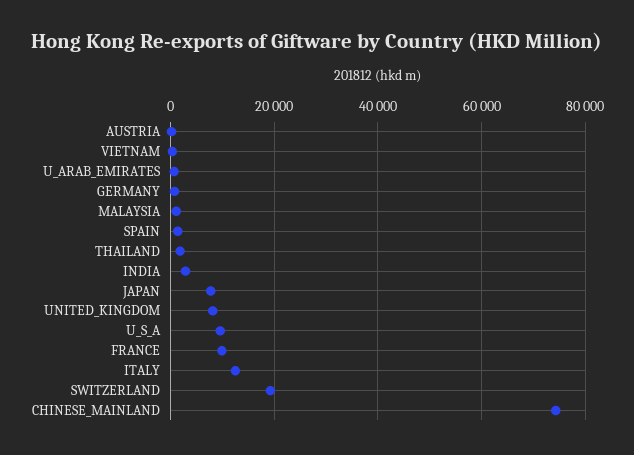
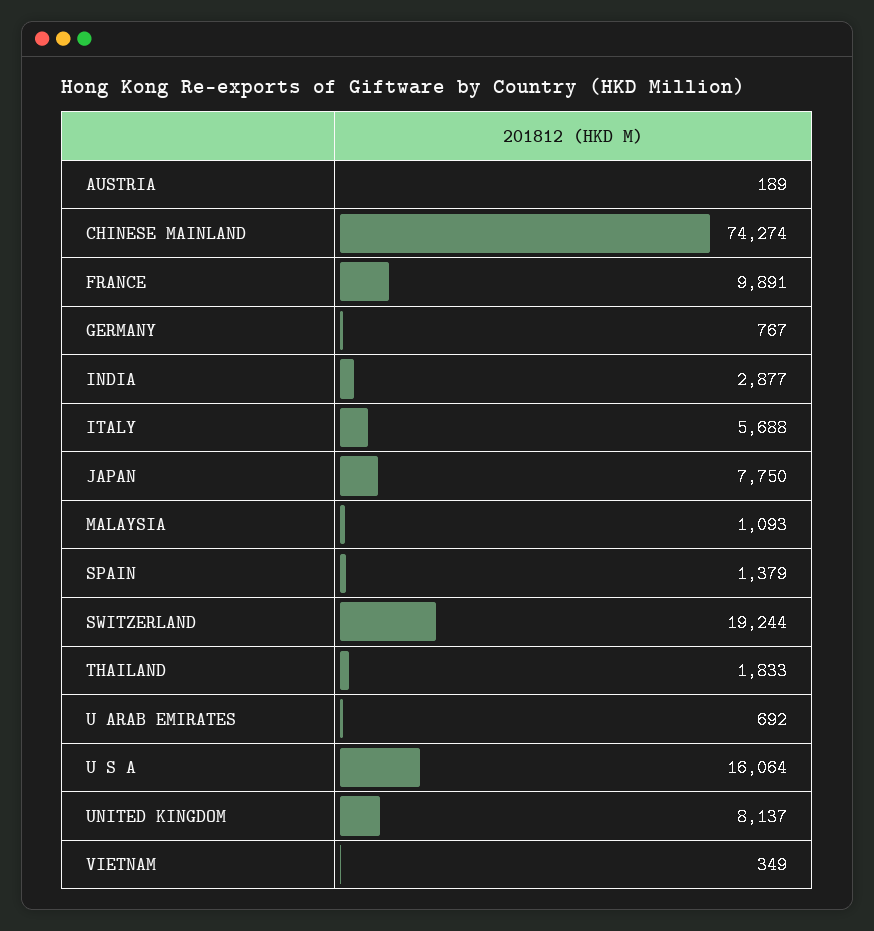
  {
    "AUSTRIA": 189,
    "VIETNAM": 349,
    "U_ARAB_EMIRATES": 692,
    "GERMANY": 767,
    "MALAYSIA": 1093,
    "SPAIN": 1379,
    "THAILAND": 1833,
    "INDIA": 2877,
    "JAPAN": 7750,
    "UNITED_KINGDOM": 8137,
-   "U_S_A": 10000,
+   "U_S_A": 16064,
    "FRANCE": 9891,
-   "ITALY": 12000,
+   "ITALY": 5688,
    "SWITZERLAND": 19244,
    "CHINESE_MAINLAND": 74274
  }

